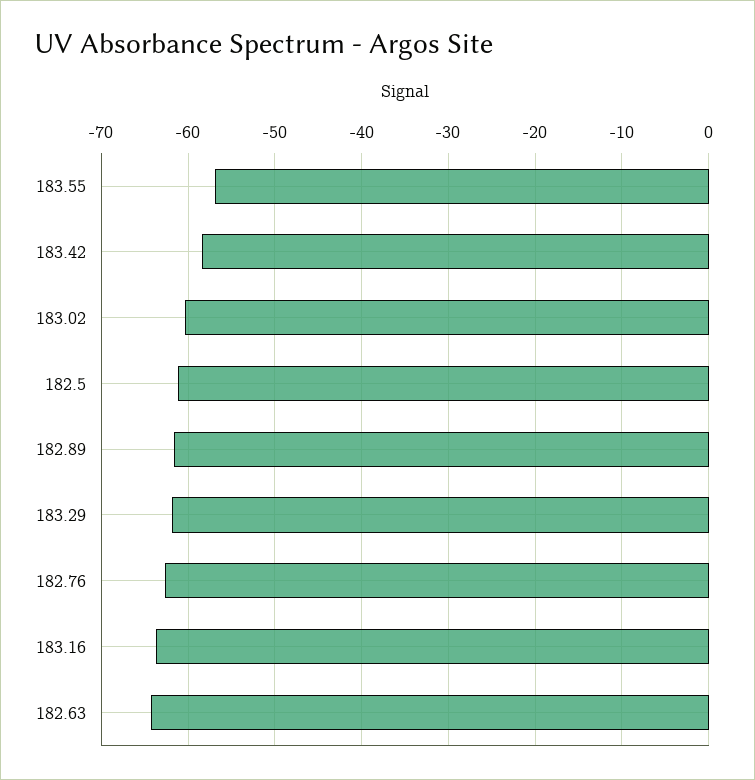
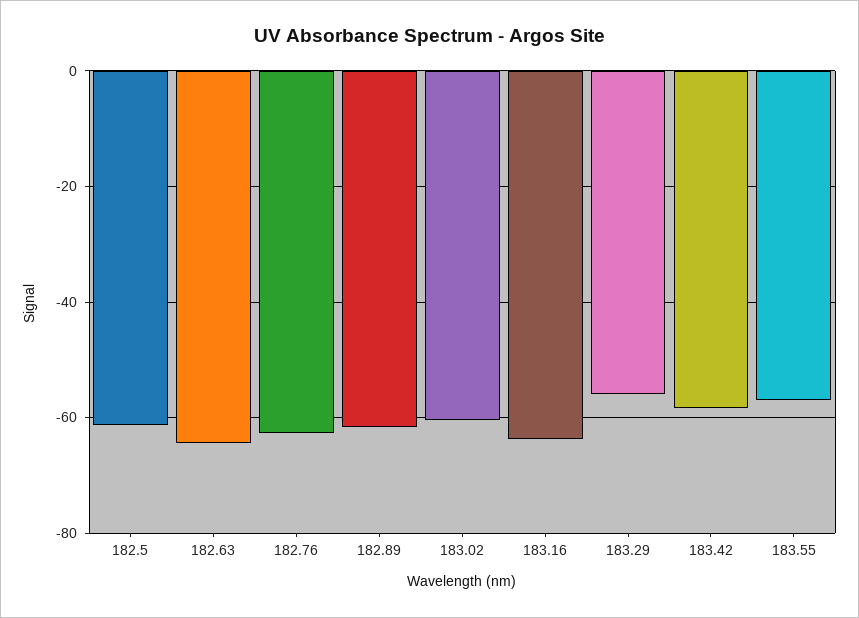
  {
    "183.55": -57,
    "183.42": -58,
    "183.02": -60,
    "182.5": -61,
    "182.89": -62,
-   "183.29": -62,
+   "183.29": -56,
    "182.76": -63,
    "183.16": -64,
    "182.63": -64
  }

